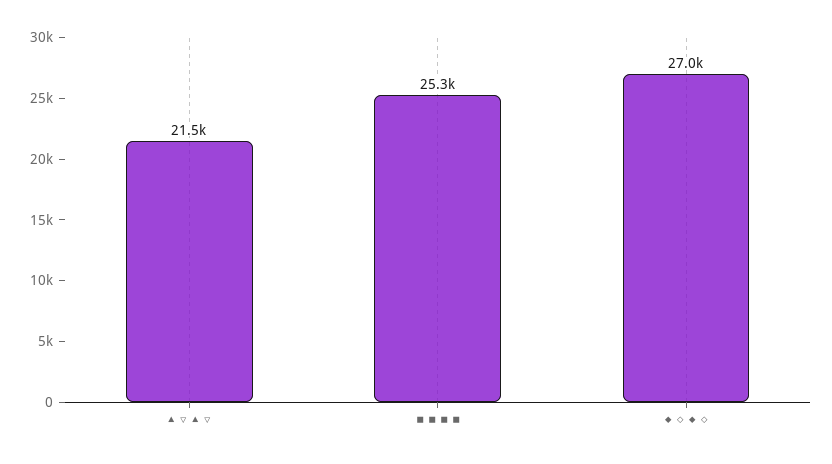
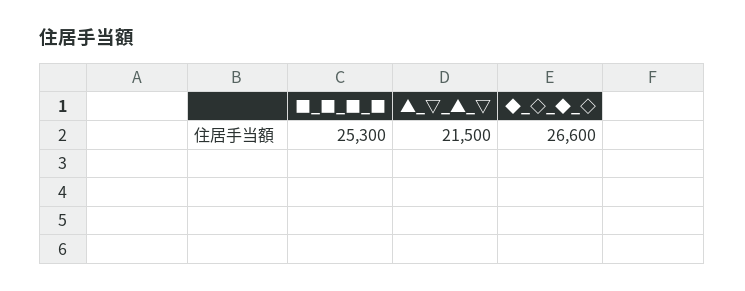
  {
    "▲ ▽ ▲ ▽": 21500,
    "■ ■ ■ ■": 25300,
-   "◆ ◇ ◆ ◇": 27000
+   "◆ ◇ ◆ ◇": 26600
  }

